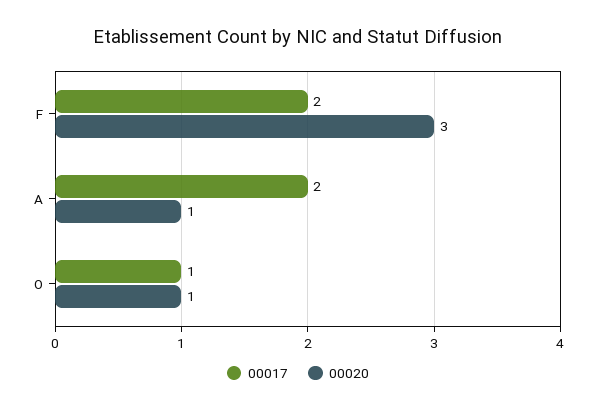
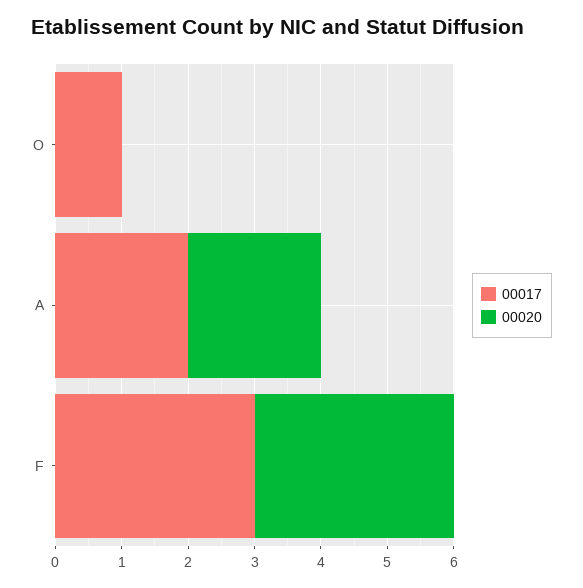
  {
    "00017": {
-     "F": 2,
+     "F": 3,
      "A": 2,
      "O": 1
    },
    "00020": {
      "F": 3,
-     "A": 1,
+     "A": 2,
-     "O": 1
+     "O": 0
    }
  }

